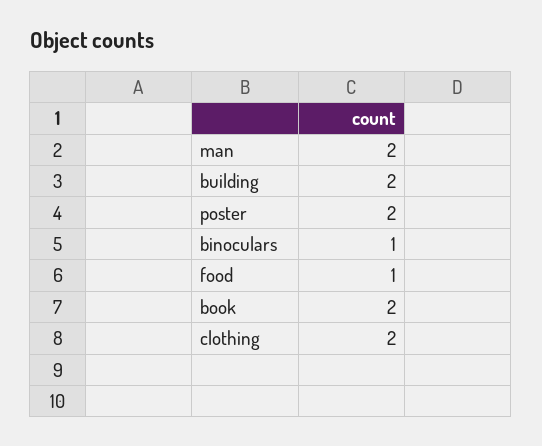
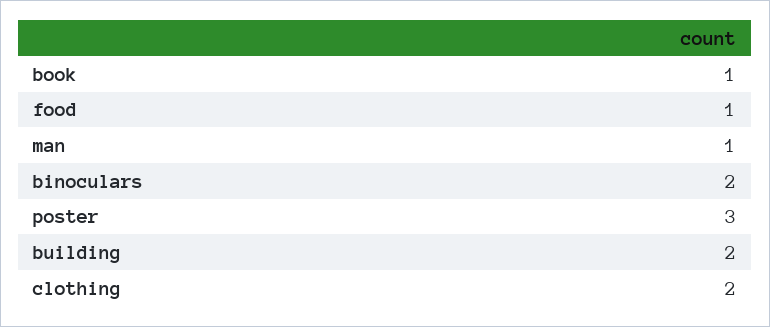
  {
-   "man": 2,
+   "man": 1,
    "building": 2,
-   "poster": 2,
+   "poster": 3,
-   "binoculars": 1,
+   "binoculars": 2,
    "food": 1,
-   "book": 2,
+   "book": 1,
    "clothing": 2
  }

